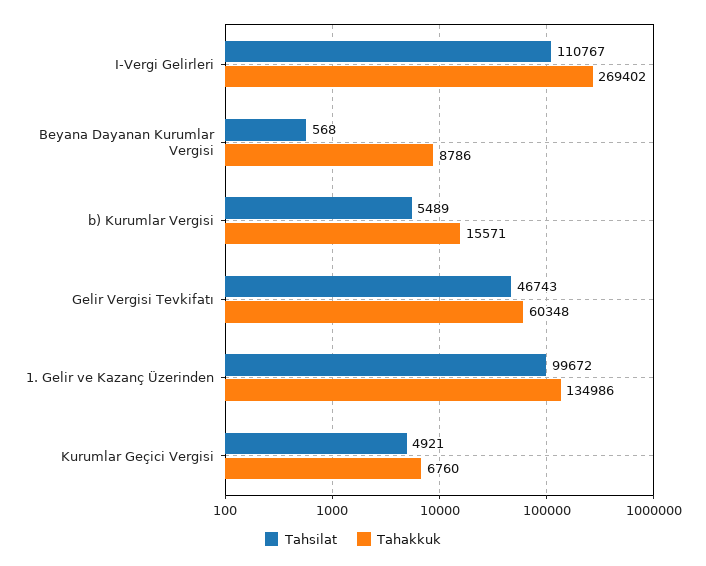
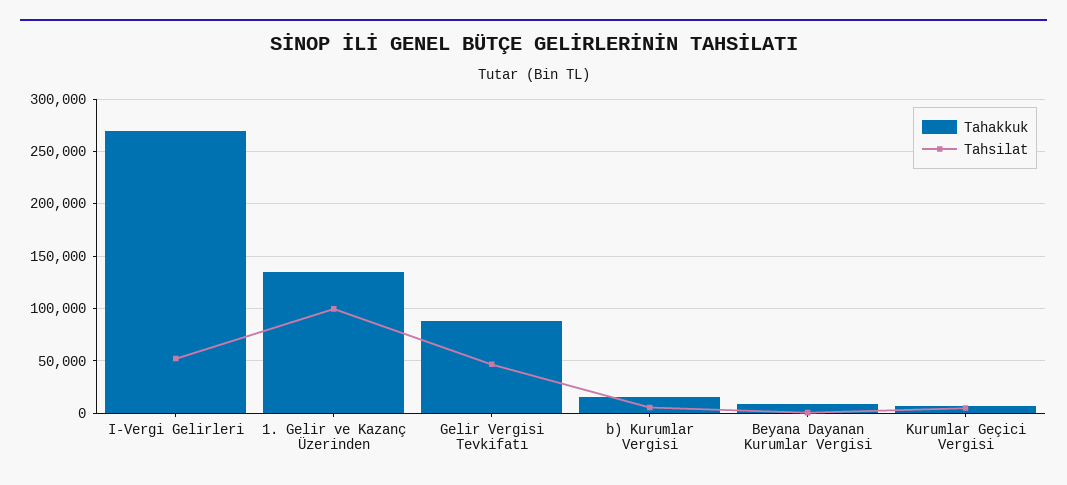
  {
    "Tahsilat": {
-     "I-Vergi Gelirleri": 110767,
+     "I-Vergi Gelirleri": 50000,
      "Beyana Dayanan Kurumlar Vergisi": 568,
      "b) Kurumlar Vergisi": 5489,
      "Gelir Vergisi Tevkifatı": 46743,
      "1. Gelir ve Kazanç Üzerinden": 99672,
      "Kurumlar Geçici Vergisi": 4921
    },
    "Tahakkuk": {
      "I-Vergi Gelirleri": 269402,
      "Beyana Dayanan Kurumlar Vergisi": 8786,
      "b) Kurumlar Vergisi": 15571,
-     "Gelir Vergisi Tevkifatı": 60348,
+     "Gelir Vergisi Tevkifatı": 90000,
      "1. Gelir ve Kazanç Üzerinden": 134986,
      "Kurumlar Geçici Vergisi": 6760
    }
  }

